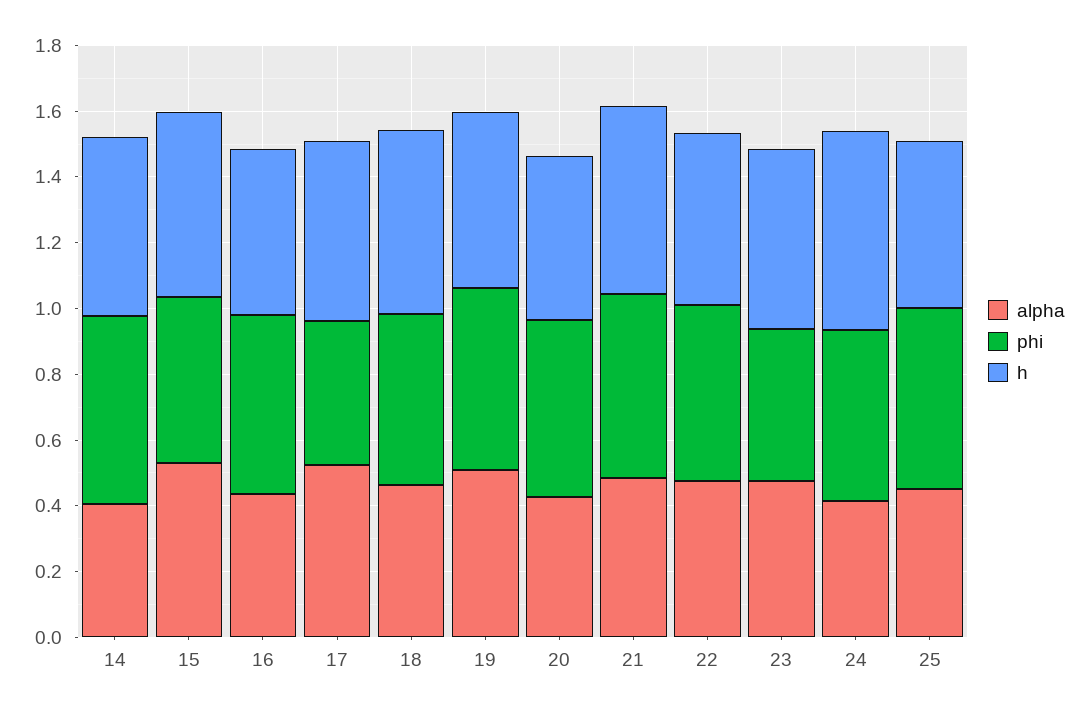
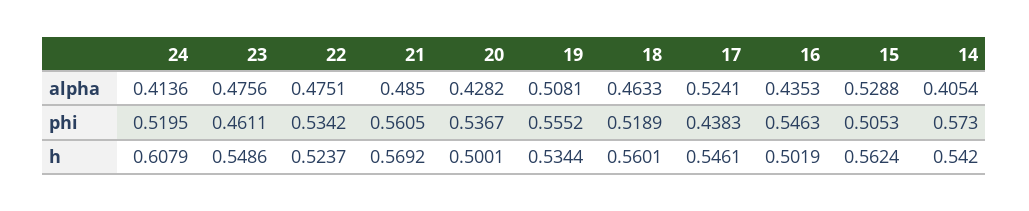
  {
    "alpha": {
      "14": 0.4054,
      "15": 0.5288,
      "16": 0.4353,
      "17": 0.5241,
      "18": 0.4633,
      "19": 0.5081,
      "20": 0.4282,
      "21": 0.485,
      "22": 0.4751,
      "23": 0.4756,
-     "24": 0.4136,
+     "24": 0.4136
-     "25": 0.45
    },
    "phi": {
      "14": 0.573,
      "15": 0.5053,
      "16": 0.5463,
      "17": 0.4383,
      "18": 0.5189,
      "19": 0.5552,
      "20": 0.5367,
      "21": 0.5605,
      "22": 0.5342,
      "23": 0.4611,
-     "24": 0.5195,
+     "24": 0.5195
-     "25": 0.55
    },
    "h": {
      "14": 0.542,
      "15": 0.5624,
      "16": 0.5019,
      "17": 0.5461,
      "18": 0.5601,
      "19": 0.5344,
      "20": 0.5001,
      "21": 0.5692,
      "22": 0.5237,
      "23": 0.5486,
-     "24": 0.6079,
+     "24": 0.6079
-     "25": 0.5
    }
  }

